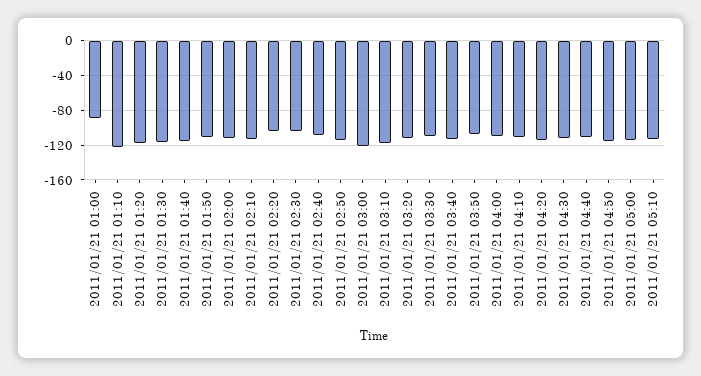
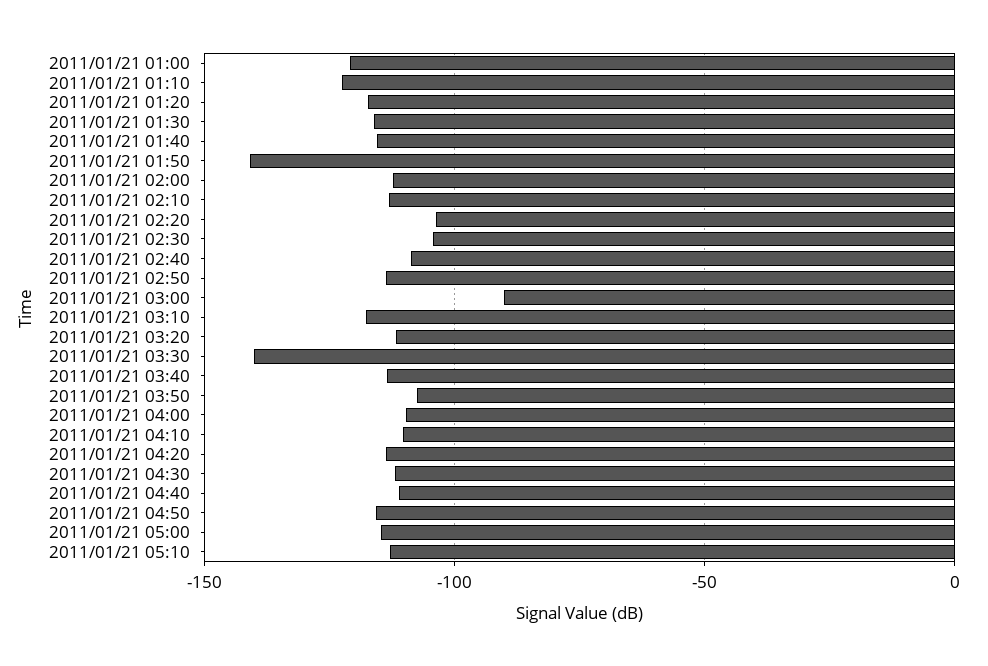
  {
-   "2011/01/21 01:00": -90,
+   "2011/01/21 01:00": -120,
    "2011/01/21 01:10": -125,
    "2011/01/21 01:20": -115,
    "2011/01/21 01:30": -115,
    "2011/01/21 01:40": -115,
-   "2011/01/21 01:50": -110,
+   "2011/01/21 01:50": -140,
    "2011/01/21 02:00": -110,
    "2011/01/21 02:10": -115,
    "2011/01/21 02:20": -105,
    "2011/01/21 02:30": -105,
    "2011/01/21 02:40": -110,
    "2011/01/21 02:50": -115,
-   "2011/01/21 03:00": -120,
+   "2011/01/21 03:00": -90,
    "2011/01/21 03:10": -120,
    "2011/01/21 03:20": -110,
-   "2011/01/21 03:30": -110,
+   "2011/01/21 03:30": -140,
    "2011/01/21 03:40": -115,
    "2011/01/21 03:50": -110,
    "2011/01/21 04:00": -110,
    "2011/01/21 04:10": -110,
    "2011/01/21 04:20": -115,
    "2011/01/21 04:30": -110,
    "2011/01/21 04:40": -110,
    "2011/01/21 04:50": -115,
    "2011/01/21 05:00": -115,
    "2011/01/21 05:10": -115
  }

